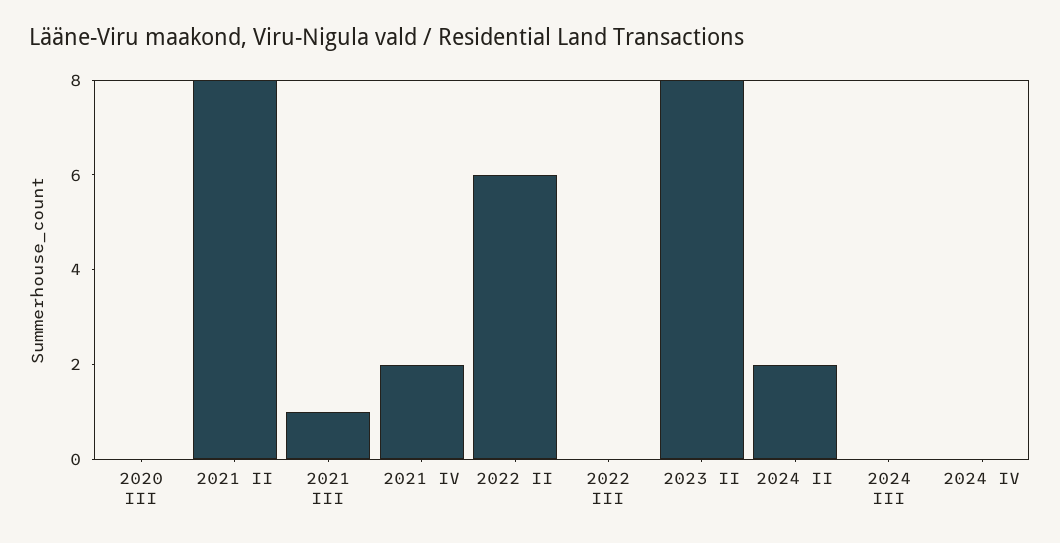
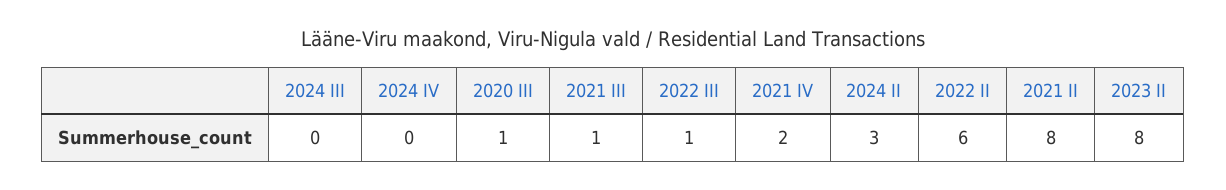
  {
-   "2020 III": 0,
+   "2020 III": 1,
    "2021 II": 8,
    "2021 III": 1,
    "2021 IV": 2,
    "2022 II": 6,
-   "2022 III": 0,
+   "2022 III": 1,
    "2023 II": 8,
-   "2024 II": 2,
+   "2024 II": 3,
    "2024 III": 0,
    "2024 IV": 0
  }

